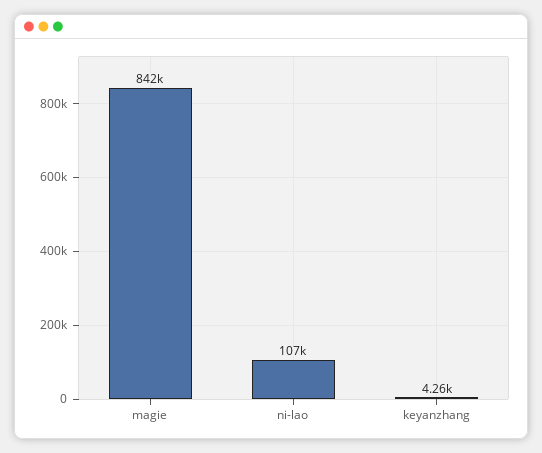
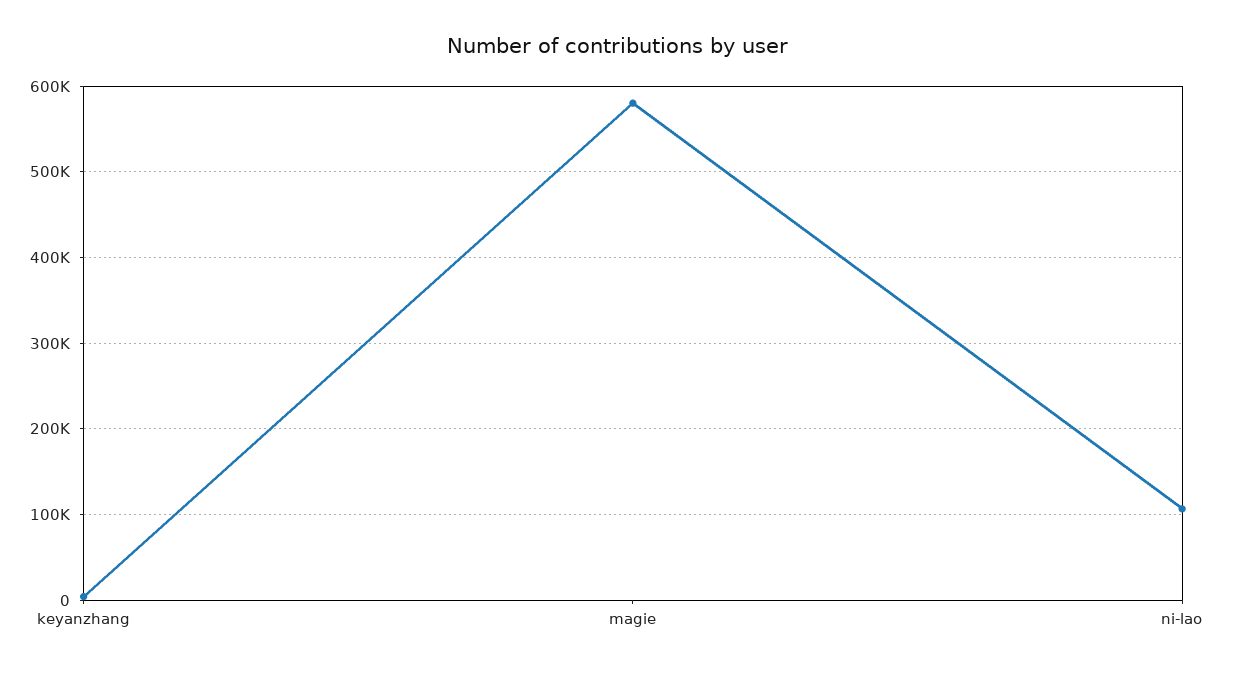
  {
-   "magie": 842000,
+   "magie": 580000,
    "ni-lao": 107000,
    "keyanzhang": 4260
  }

